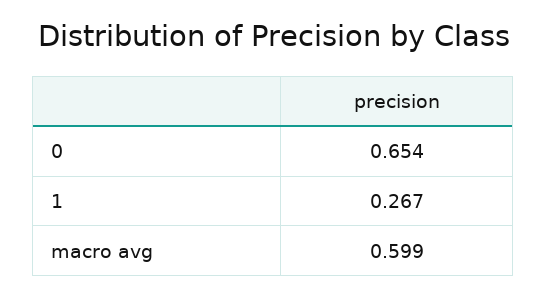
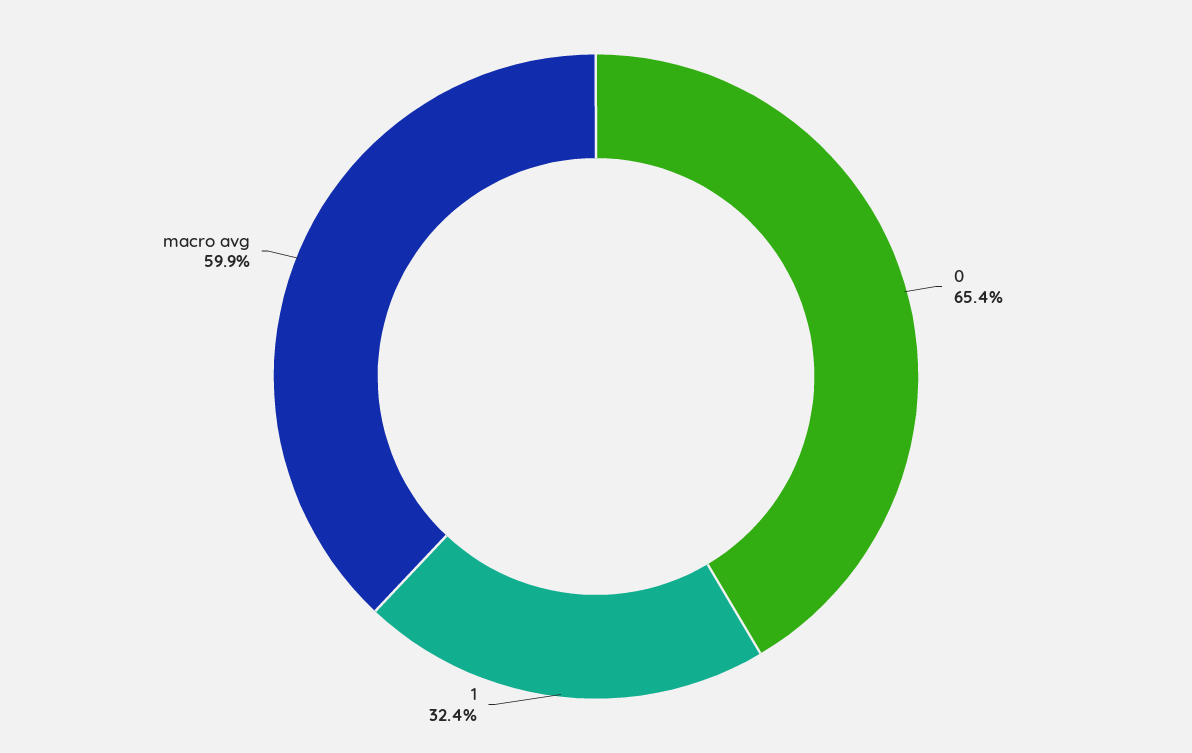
  {
    "0": 0.654,
-   "1": 0.267,
+   "1": 0.324,
    "macro avg": 0.599
  }

